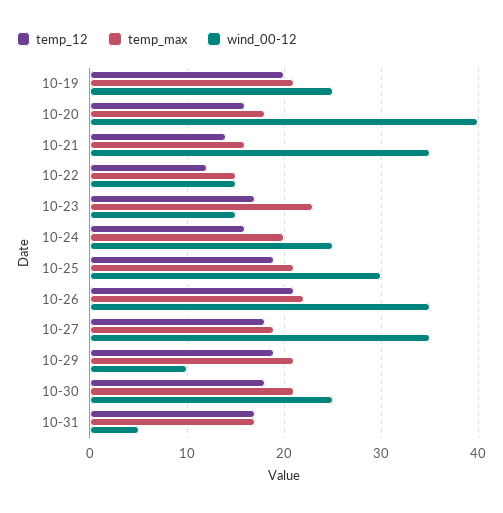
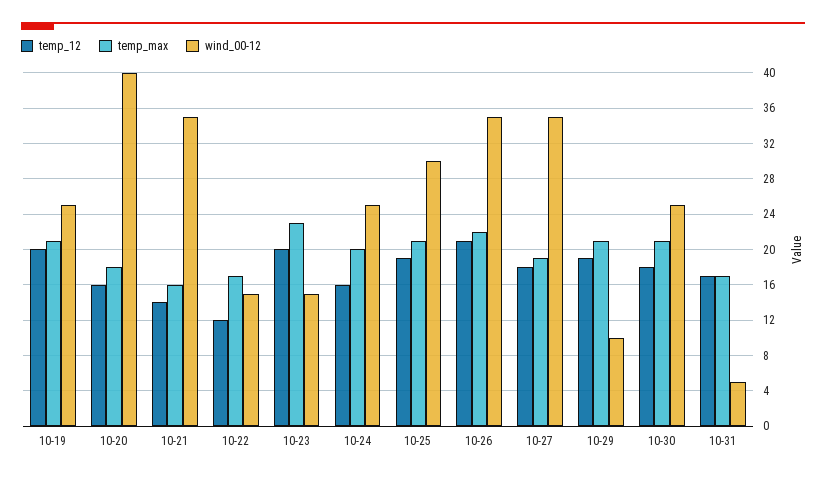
  {
    "temp_12": {
      "10-19": 20,
      "10-20": 16,
      "10-21": 14,
      "10-22": 12,
-     "10-23": 17,
+     "10-23": 20,
      "10-24": 16,
      "10-25": 19,
      "10-26": 21,
      "10-27": 18,
      "10-29": 19,
      "10-30": 18,
      "10-31": 17
    },
    "temp_max": {
      "10-19": 21,
      "10-20": 18,
      "10-21": 16,
-     "10-22": 15,
+     "10-22": 17,
      "10-23": 23,
      "10-24": 20,
      "10-25": 21,
      "10-26": 22,
      "10-27": 19,
      "10-29": 21,
      "10-30": 21,
      "10-31": 17
    },
    "wind_00-12": {
      "10-19": 25,
      "10-20": 40,
      "10-21": 35,
      "10-22": 15,
      "10-23": 15,
      "10-24": 25,
      "10-25": 30,
      "10-26": 35,
      "10-27": 35,
      "10-29": 10,
      "10-30": 25,
      "10-31": 5
    }
  }

